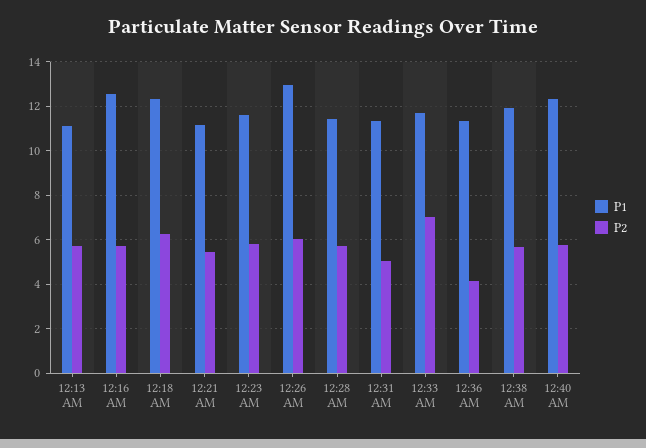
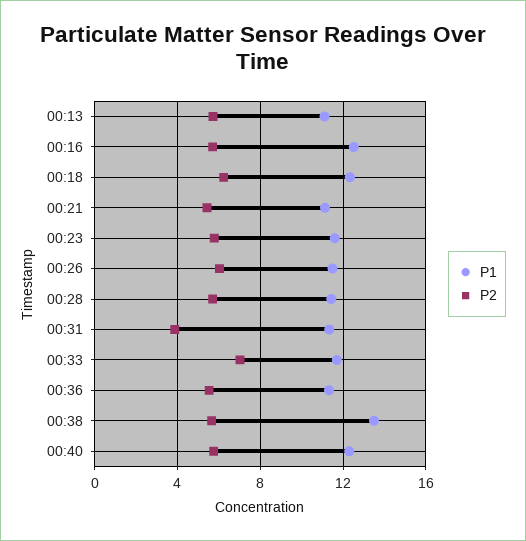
  {
    "P1": {
      "12:13 AM": 11,
      "12:16 AM": 12.5,
      "12:18 AM": 12.5,
      "12:21 AM": 11,
      "12:23 AM": 11.5,
-     "12:26 AM": 13,
+     "12:26 AM": 11.5,
      "12:28 AM": 11.5,
      "12:31 AM": 11.5,
      "12:33 AM": 11.5,
      "12:36 AM": 11.5,
-     "12:38 AM": 12,
+     "12:38 AM": 13.5,
      "12:40 AM": 12.5
    },
    "P2": {
      "12:13 AM": 5.5,
      "12:16 AM": 5.5,
      "12:18 AM": 6,
      "12:21 AM": 5.5,
      "12:23 AM": 6,
      "12:26 AM": 6,
      "12:28 AM": 5.5,
-     "12:31 AM": 5,
+     "12:31 AM": 4,
      "12:33 AM": 7,
-     "12:36 AM": 4,
+     "12:36 AM": 5.5,
      "12:38 AM": 5.5,
      "12:40 AM": 6
    }
  }

